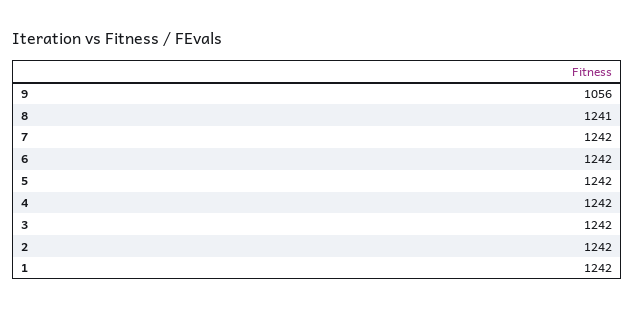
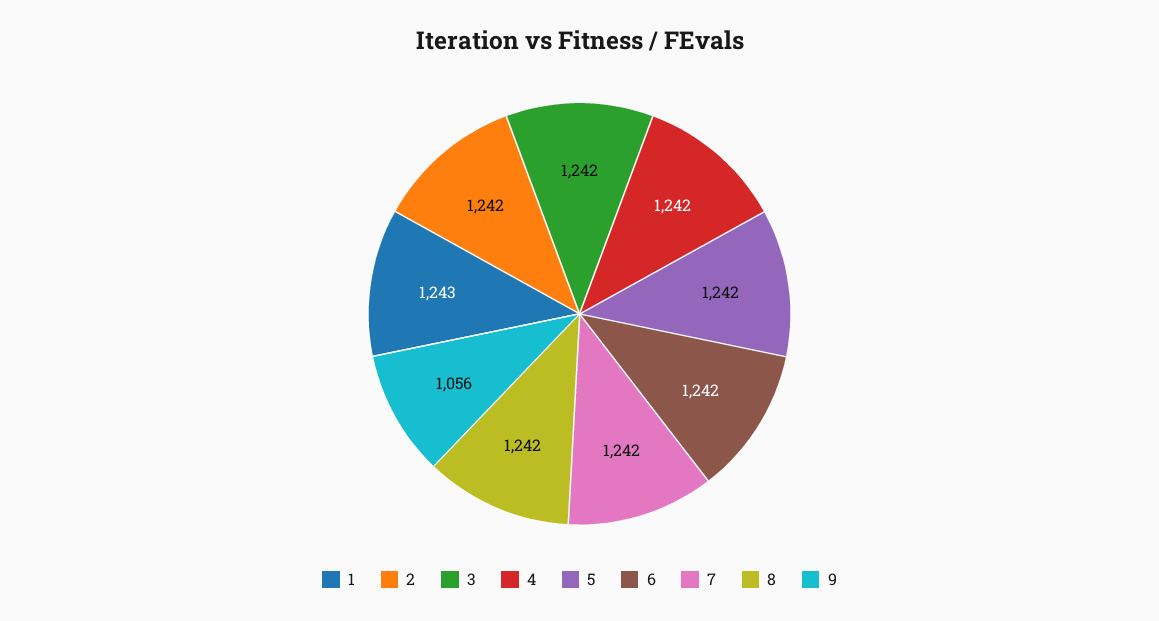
  {
    "9": 1056,
-   "8": 1241,
+   "8": 1242,
    "7": 1242,
    "6": 1242,
    "5": 1242,
    "4": 1242,
    "3": 1242,
    "2": 1242,
-   "1": 1242
+   "1": 1243
  }

